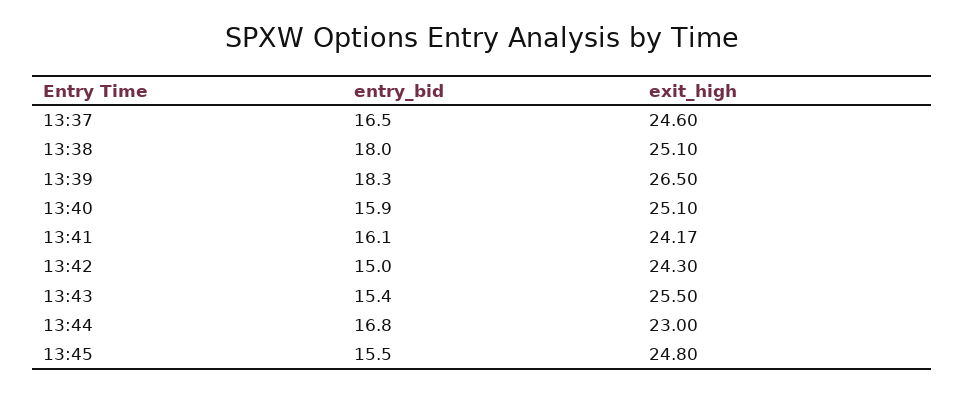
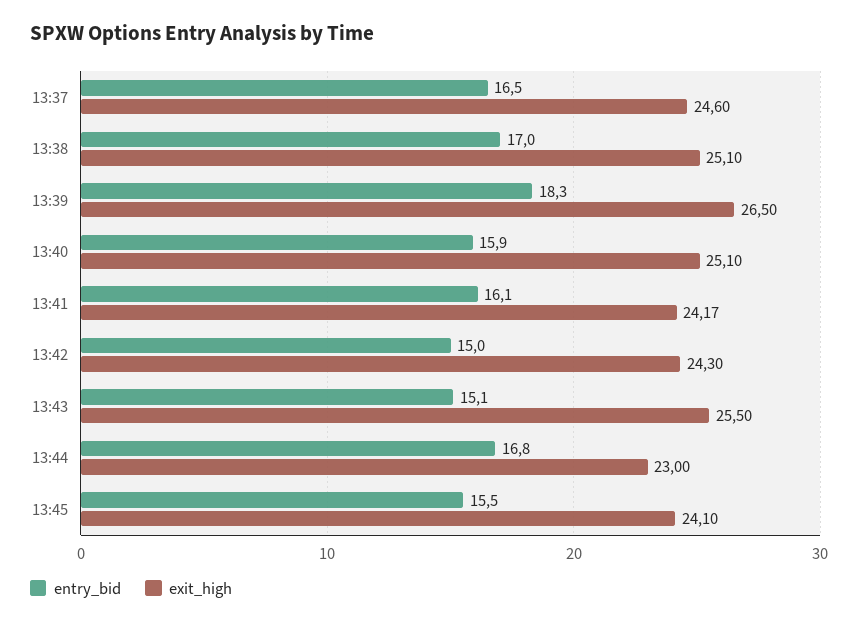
  {
    "entry_bid": {
      "13:37": 16.5,
-     "13:38": 18,
+     "13:38": 17,
      "13:39": 18.3,
      "13:40": 15.9,
      "13:41": 16.1,
      "13:42": 15,
-     "13:43": 15.4,
+     "13:43": 15.1,
      "13:44": 16.8,
      "13:45": 15.5
    },
    "exit_high": {
      "13:37": 24.6,
      "13:38": 25.1,
      "13:39": 26.5,
      "13:40": 25.1,
      "13:41": 24.17,
      "13:42": 24.3,
      "13:43": 25.5,
      "13:44": 23,
-     "13:45": 24.8
+     "13:45": 24.1
    }
  }

